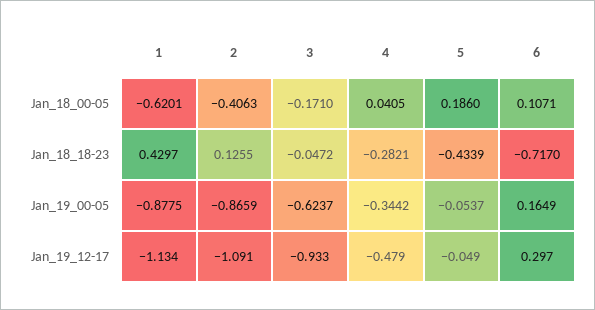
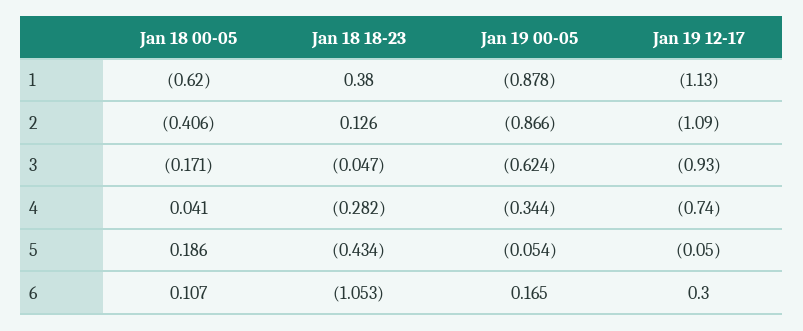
  {
    "1": {
      "Jan_18_00-05": -0.6201,
-     "Jan_18_18-23": 0.4297,
+     "Jan_18_18-23": 0.38,
      "Jan_19_00-05": -0.8775,
      "Jan_19_12-17": -1.134
    },
    "2": {
      "Jan_18_00-05": -0.4063,
      "Jan_18_18-23": 0.1255,
      "Jan_19_00-05": -0.8659,
      "Jan_19_12-17": -1.091
    },
    "3": {
      "Jan_18_00-05": -0.171,
      "Jan_18_18-23": -0.0472,
      "Jan_19_00-05": -0.6237,
      "Jan_19_12-17": -0.933
    },
    "4": {
      "Jan_18_00-05": 0.0405,
      "Jan_18_18-23": -0.2821,
      "Jan_19_00-05": -0.3442,
-     "Jan_19_12-17": -0.479
+     "Jan_19_12-17": -0.74
    },
    "5": {
      "Jan_18_00-05": 0.186,
      "Jan_18_18-23": -0.4339,
      "Jan_19_00-05": -0.0537,
      "Jan_19_12-17": -0.049
    },
    "6": {
      "Jan_18_00-05": 0.1071,
-     "Jan_18_18-23": -0.717,
+     "Jan_18_18-23": -1.053,
      "Jan_19_00-05": 0.1649,
      "Jan_19_12-17": 0.297
    }
  }

